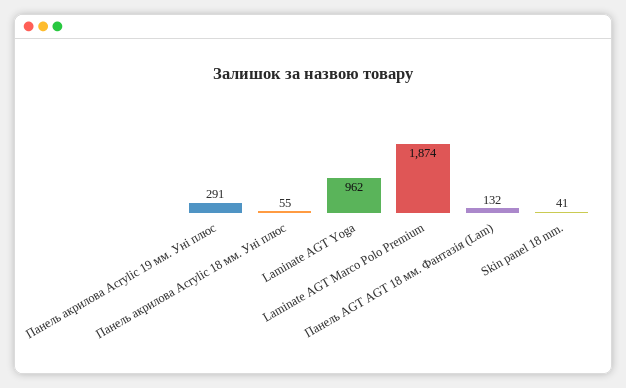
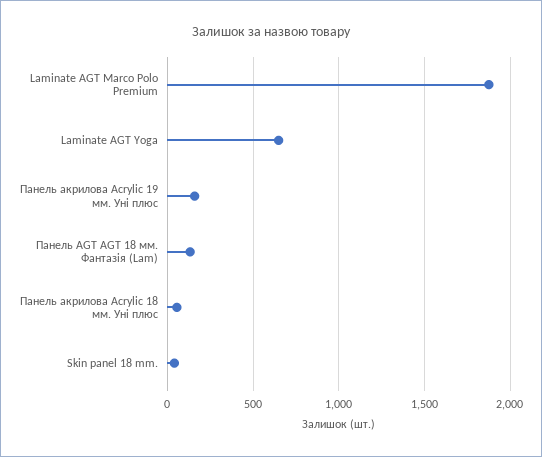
  {
-   "Панель акрилова Acrylic 19 мм. Уні плюс": 291,
+   "Панель акрилова Acrylic 19 мм. Уні плюс": 150,
    "Панель акрилова Acrylic 18 мм. Уні плюс": 55,
-   "Laminate AGT Yoga": 962,
+   "Laminate AGT Yoga": 650,
    "Laminate AGT Marco Polo Premium": 1874,
    "Панель AGT AGT 18 мм. Фантазія (Lam)": 132,
    "Skin panel 18 mm.": 41
  }

